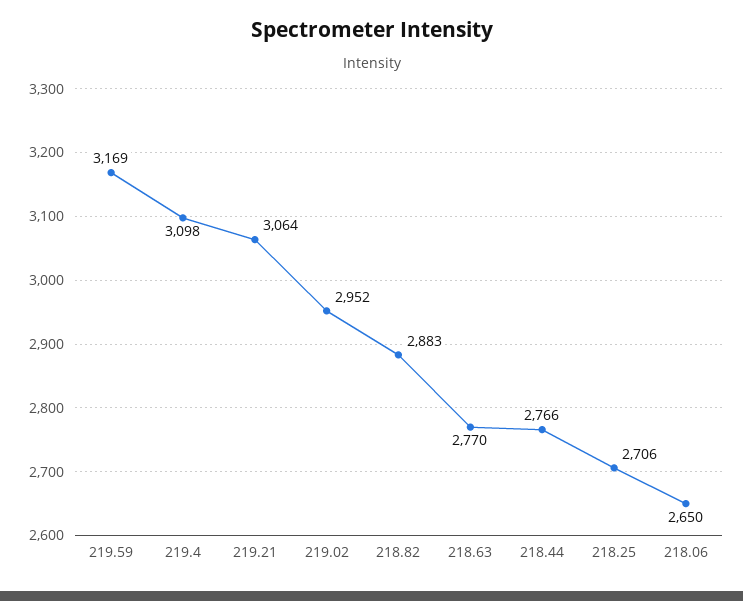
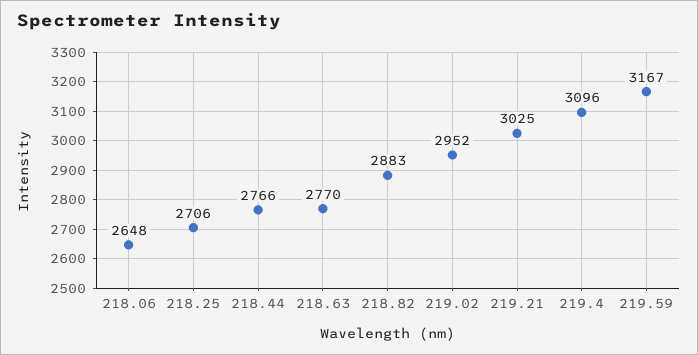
  {
-   "219.59": 3169,
+   "219.59": 3167,
-   "219.4": 3098,
+   "219.4": 3096,
-   "219.21": 3064,
+   "219.21": 3025,
    "219.02": 2952,
    "218.82": 2883,
    "218.63": 2770,
    "218.44": 2766,
    "218.25": 2706,
-   "218.06": 2650
+   "218.06": 2648
  }

